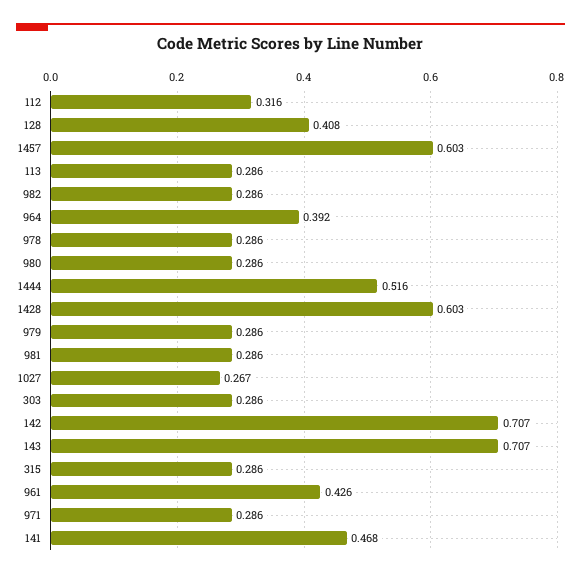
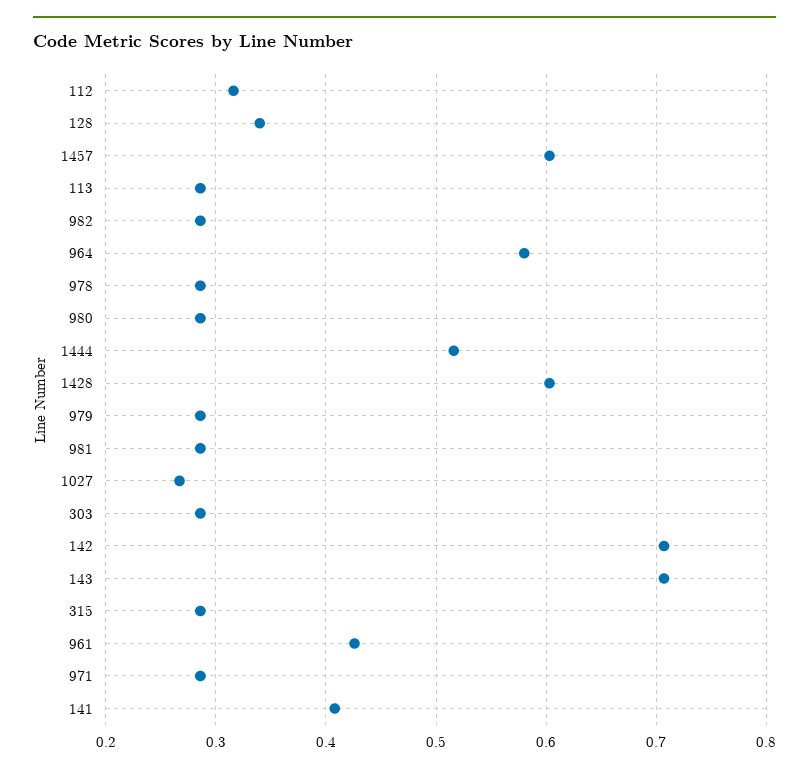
  {
    "112": 0.316,
-   "128": 0.408,
+   "128": 0.34,
    "1457": 0.603,
    "113": 0.286,
    "982": 0.286,
-   "964": 0.392,
+   "964": 0.58,
    "978": 0.286,
    "980": 0.286,
    "1444": 0.516,
    "1428": 0.603,
    "979": 0.286,
    "981": 0.286,
    "1027": 0.267,
    "303": 0.286,
    "142": 0.707,
    "143": 0.707,
    "315": 0.286,
    "961": 0.426,
    "971": 0.286,
-   "141": 0.468
+   "141": 0.41
  }

